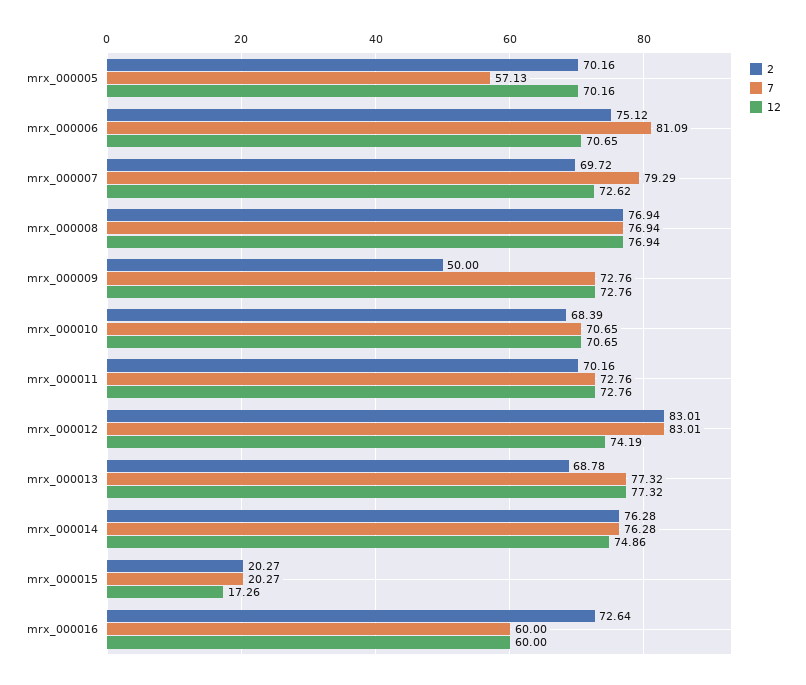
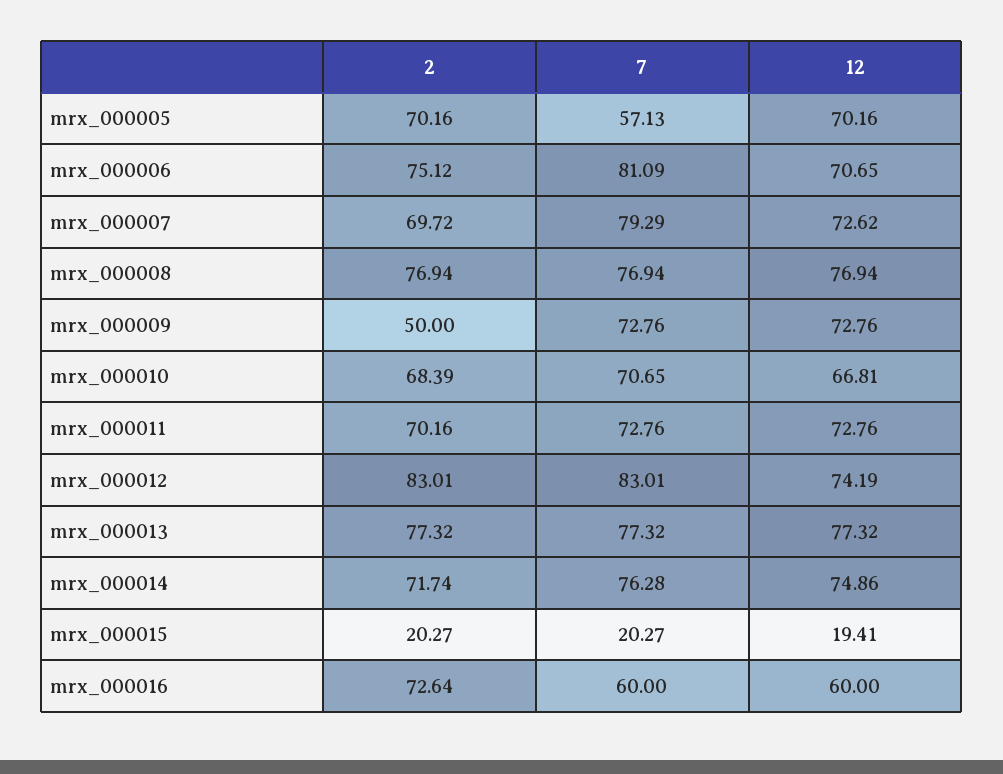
  {
    "2": {
      "mrx_000005": 70.16,
      "mrx_000006": 75.12,
      "mrx_000007": 69.72,
      "mrx_000008": 76.94,
      "mrx_000009": 50,
      "mrx_000010": 68.39,
      "mrx_000011": 70.16,
      "mrx_000012": 83.01,
-     "mrx_000013": 68.78,
+     "mrx_000013": 77.32,
-     "mrx_000014": 76.28,
+     "mrx_000014": 71.74,
      "mrx_000015": 20.27,
      "mrx_000016": 72.64
    },
    "7": {
      "mrx_000005": 57.13,
      "mrx_000006": 81.09,
      "mrx_000007": 79.29,
      "mrx_000008": 76.94,
      "mrx_000009": 72.76,
      "mrx_000010": 70.65,
      "mrx_000011": 72.76,
      "mrx_000012": 83.01,
      "mrx_000013": 77.32,
      "mrx_000014": 76.28,
      "mrx_000015": 20.27,
      "mrx_000016": 60
    },
    "12": {
      "mrx_000005": 70.16,
      "mrx_000006": 70.65,
      "mrx_000007": 72.62,
      "mrx_000008": 76.94,
      "mrx_000009": 72.76,
-     "mrx_000010": 70.65,
+     "mrx_000010": 66.81,
      "mrx_000011": 72.76,
      "mrx_000012": 74.19,
      "mrx_000013": 77.32,
      "mrx_000014": 74.86,
-     "mrx_000015": 17.26,
+     "mrx_000015": 19.41,
      "mrx_000016": 60
    }
  }

